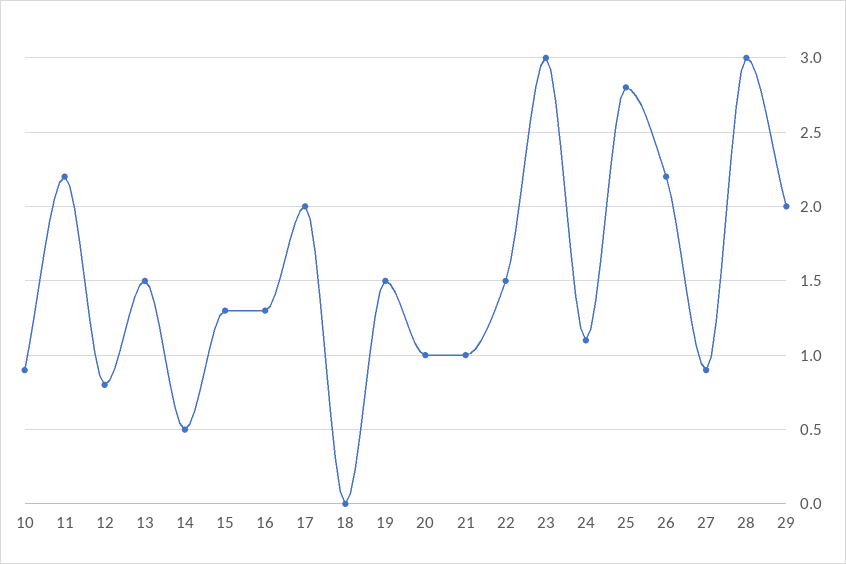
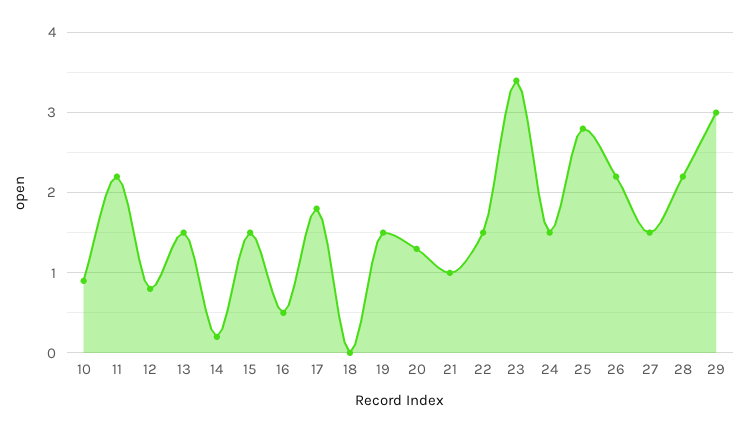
  {
    "10": 0.9,
    "11": 2.2,
    "12": 0.8,
    "13": 1.5,
-   "14": 0.5,
+   "14": 0.2,
-   "15": 1.3,
+   "15": 1.5,
-   "16": 1.3,
+   "16": 0.5,
-   "17": 2,
+   "17": 1.8,
    "18": 0,
    "19": 1.5,
-   "20": 1,
+   "20": 1.3,
    "21": 1,
    "22": 1.5,
-   "23": 3,
+   "23": 3.4,
-   "24": 1.1,
+   "24": 1.5,
    "25": 2.8,
    "26": 2.2,
-   "27": 0.9,
+   "27": 1.5,
-   "28": 3,
+   "28": 2.2,
-   "29": 2
+   "29": 3
  }

